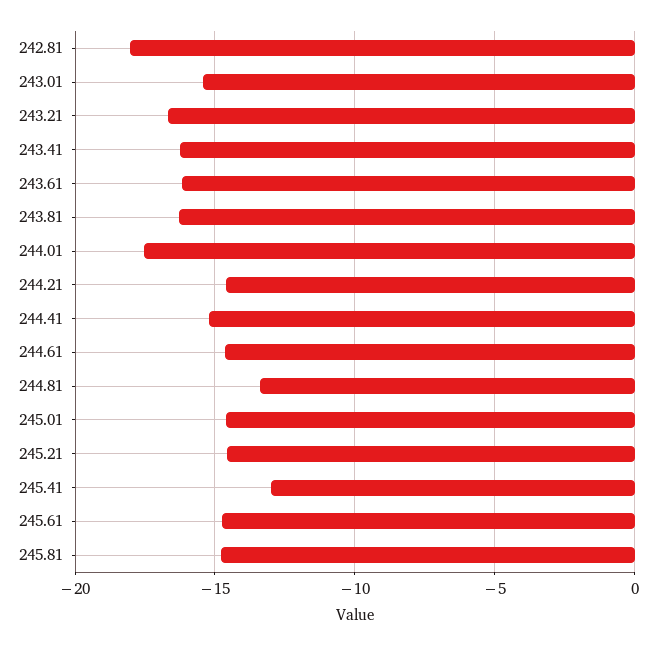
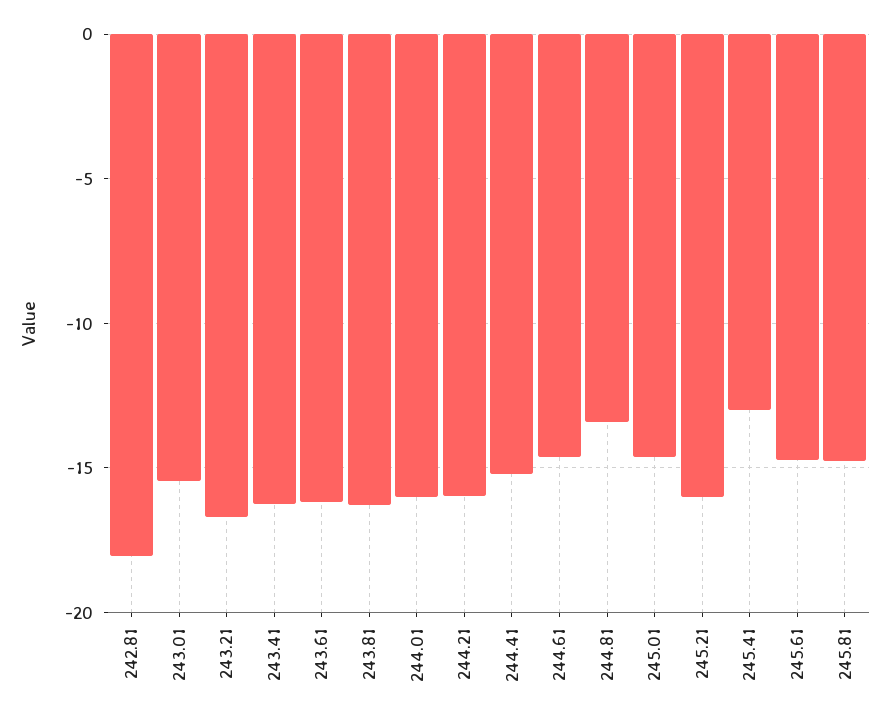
  {
    "242.81": -18,
    "243.01": -15.5,
    "243.21": -16.5,
    "243.41": -16,
    "243.61": -16,
    "243.81": -16.5,
-   "244.01": -17.5,
+   "244.01": -16,
-   "244.21": -14.5,
+   "244.21": -16,
    "244.41": -15,
    "244.61": -14.5,
    "244.81": -13.5,
    "245.01": -14.5,
-   "245.21": -14.5,
+   "245.21": -16,
    "245.41": -13,
    "245.61": -14.5,
    "245.81": -15
  }

